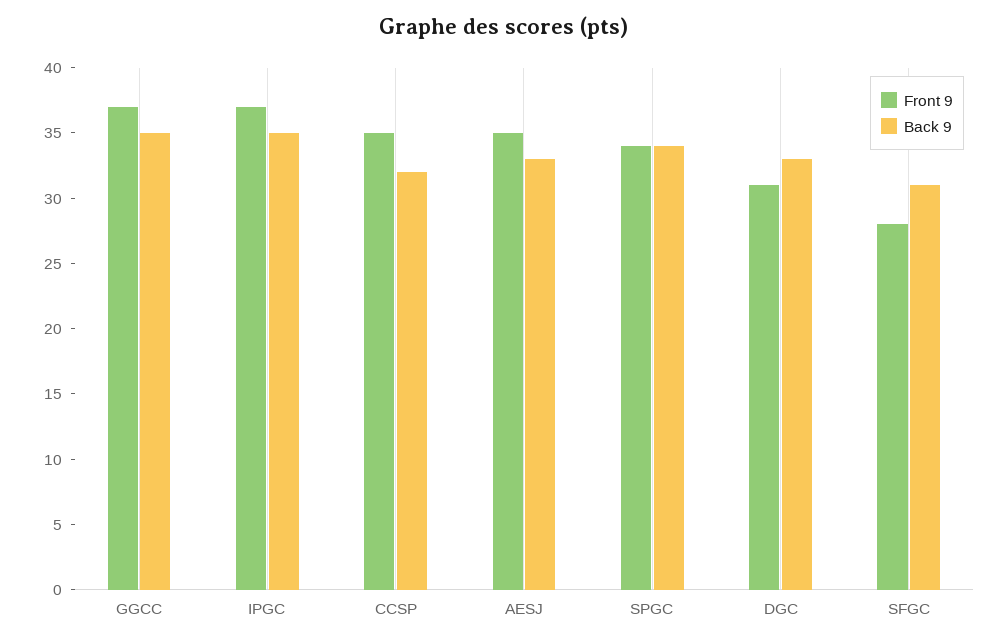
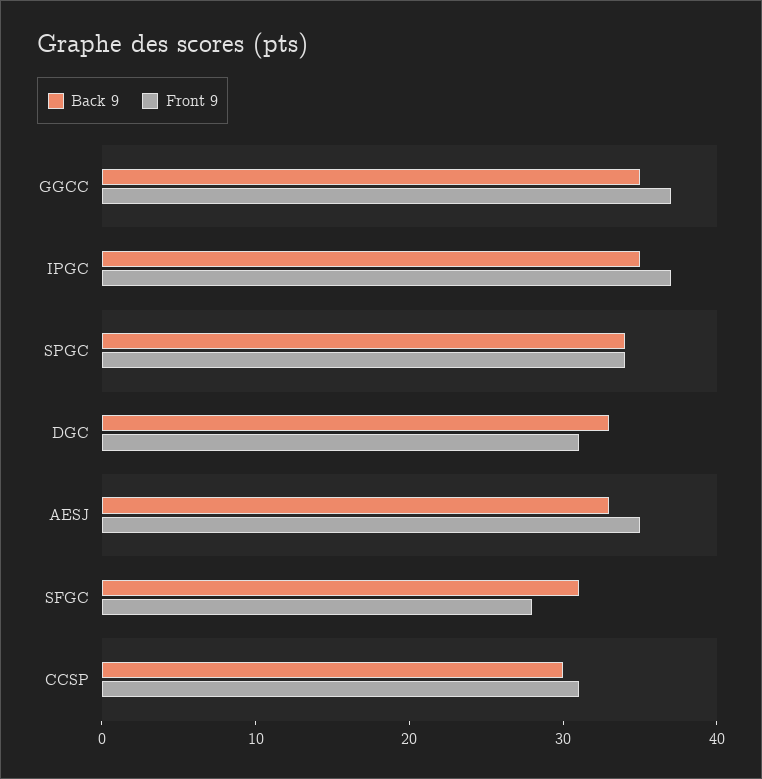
  {
    "Front 9": {
      "GGCC": 37,
      "IPGC": 37,
-     "CCSP": 35,
+     "CCSP": 31,
      "AESJ": 35,
      "SPGC": 34,
      "DGC": 31,
      "SFGC": 28
    },
    "Back 9": {
      "GGCC": 35,
      "IPGC": 35,
-     "CCSP": 32,
+     "CCSP": 30,
      "AESJ": 33,
      "SPGC": 34,
      "DGC": 33,
      "SFGC": 31
    }
  }

